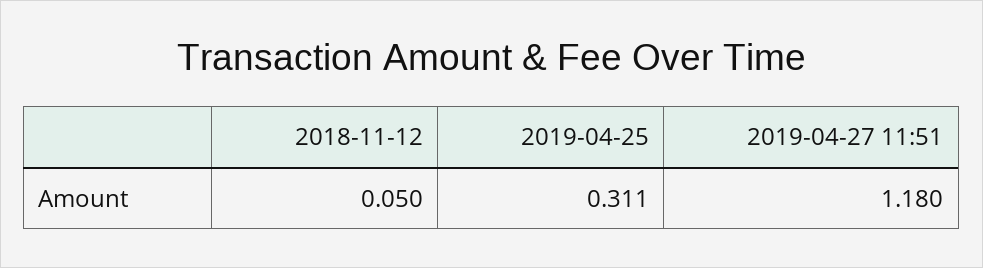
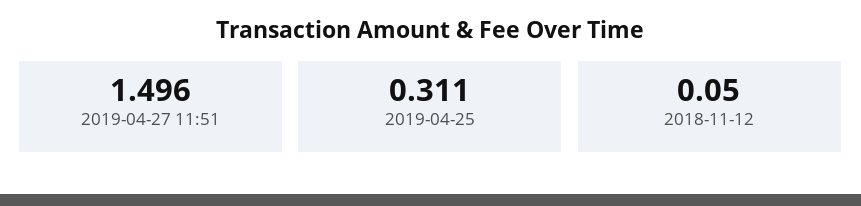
  {
    "2018-11-12": 0.05,
    "2019-04-25": 0.311,
-   "2019-04-27 11:51": 1.18
+   "2019-04-27 11:51": 1.496
  }

